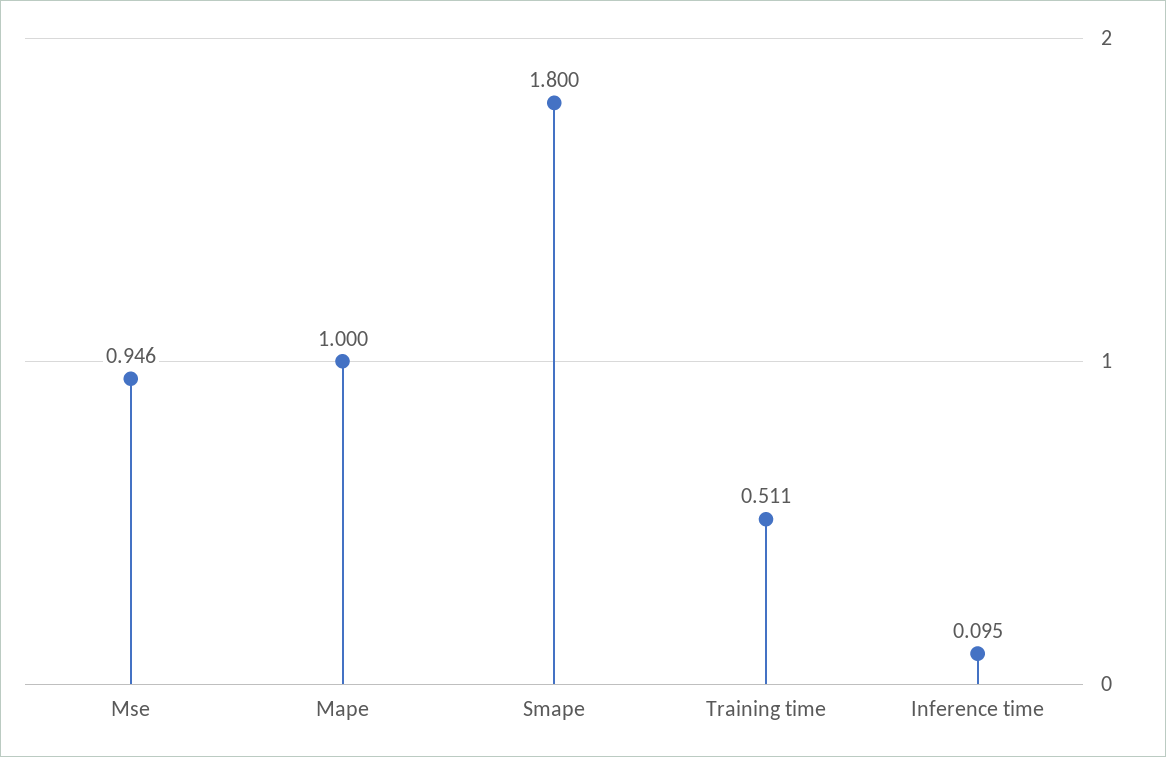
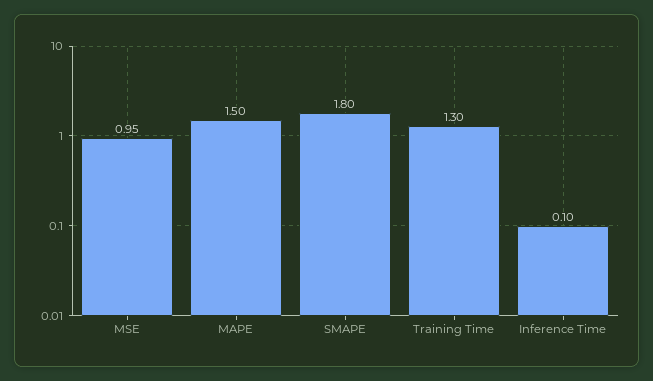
  {
    "Mse": 0.946,
-   "Mape": 1,
+   "Mape": 1.5,
    "Smape": 1.8,
-   "Training time": 0.511,
+   "Training time": 1.3,
    "Inference time": 0.095
  }

